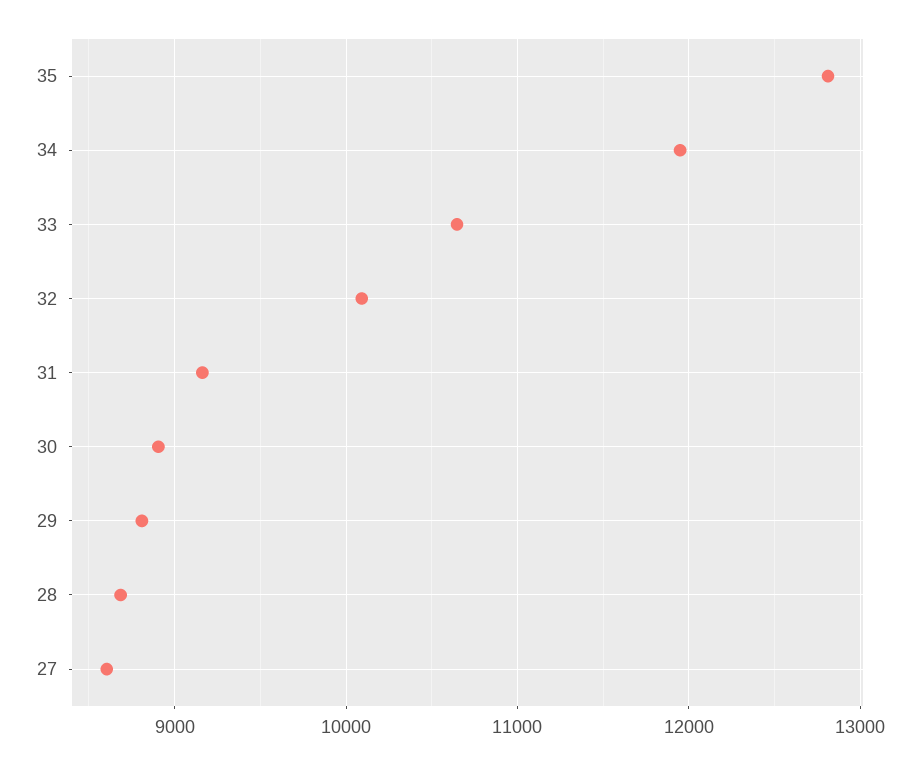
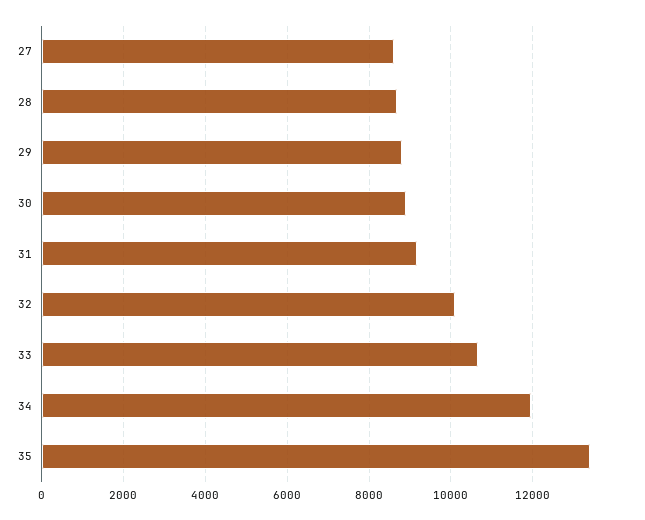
  {
-   "35": 12800,
+   "35": 13400,
    "34": 12000,
    "33": 10600,
    "32": 10100,
    "31": 9200,
    "30": 8900,
    "29": 8800,
    "28": 8700,
    "27": 8600
  }

